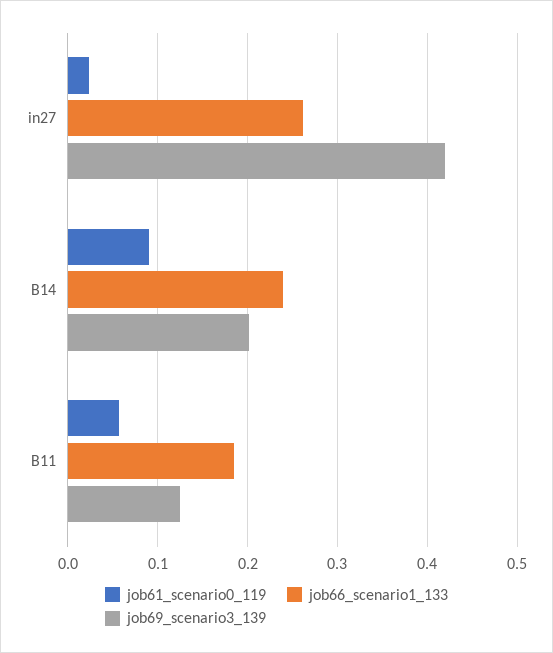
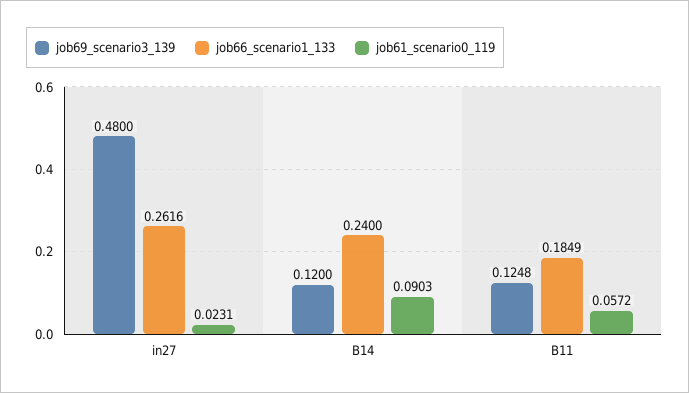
  {
    "job61_scenario0_119": {
      "in27": 0.0231,
      "B14": 0.0903,
      "B11": 0.0572
    },
    "job66_scenario1_133": {
      "in27": 0.2616,
      "B14": 0.24,
      "B11": 0.1849
    },
    "job69_scenario3_139": {
-     "in27": 0.42,
+     "in27": 0.48,
-     "B14": 0.2,
+     "B14": 0.12,
      "B11": 0.1248
    }
  }

